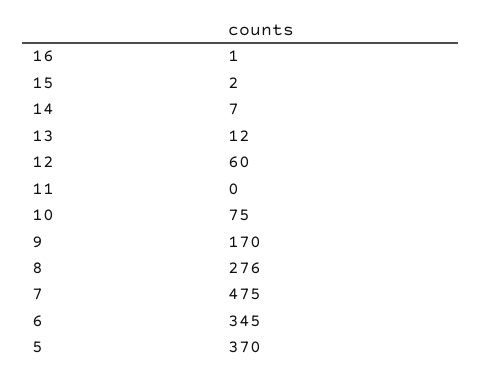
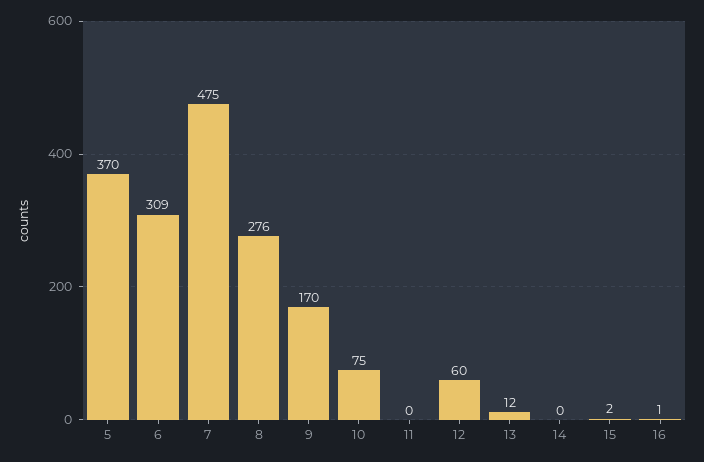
  {
    "16": 1,
    "15": 2,
-   "14": 7,
+   "14": 0,
    "13": 12,
    "12": 60,
    "11": 0,
    "10": 75,
    "9": 170,
    "8": 276,
    "7": 475,
-   "6": 345,
+   "6": 309,
    "5": 370
  }

